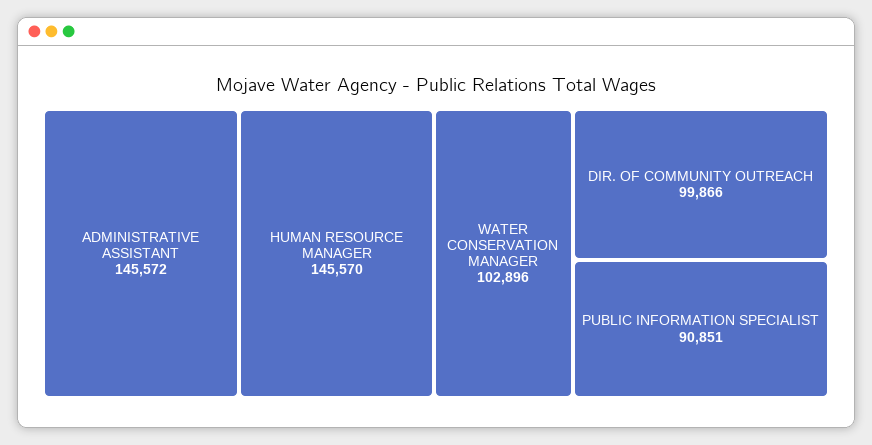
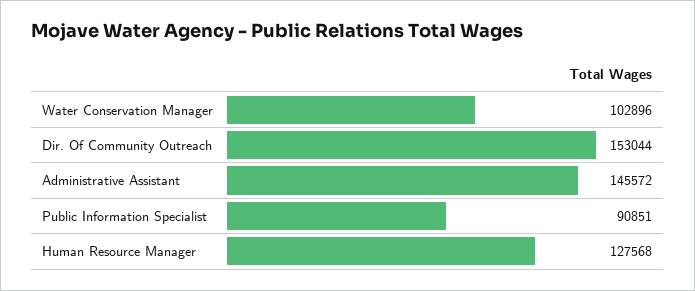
  {
    "ADMINISTRATIVE ASSISTANT": 145572,
-   "HUMAN RESOURCE MANAGER": 145570,
+   "HUMAN RESOURCE MANAGER": 127568,
    "WATER CONSERVATION MANAGER": 102896,
-   "DIR. OF COMMUNITY OUTREACH": 99866,
+   "DIR. OF COMMUNITY OUTREACH": 153044,
    "PUBLIC INFORMATION SPECIALIST": 90851
  }

